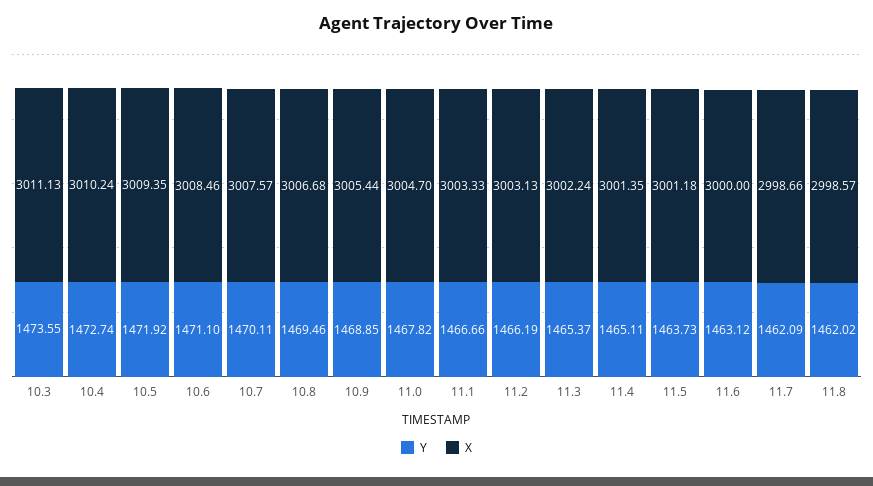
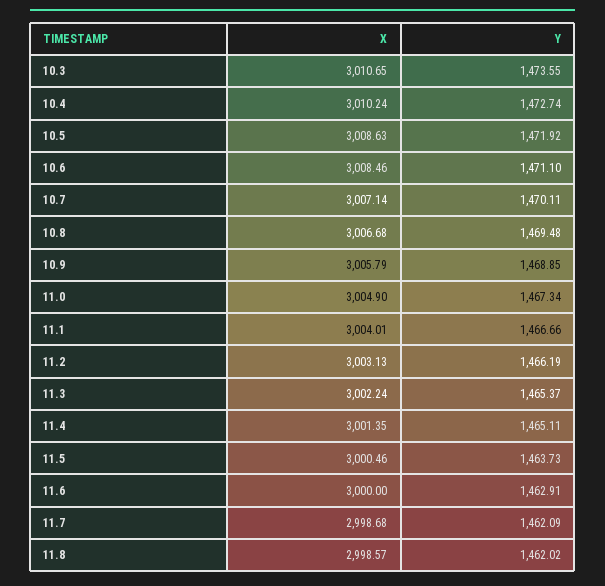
  {
    "Y": {
      "10.3": 1473.55,
      "10.4": 1472.74,
      "10.5": 1471.92,
      "10.6": 1471.1,
      "10.7": 1470.11,
-     "10.8": 1469.46,
+     "10.8": 1469.48,
      "10.9": 1468.85,
-     "11.0": 1467.82,
+     "11.0": 1467.34,
      "11.1": 1466.66,
      "11.2": 1466.19,
      "11.3": 1465.37,
      "11.4": 1465.11,
      "11.5": 1463.73,
-     "11.6": 1463.12,
+     "11.6": 1462.91,
      "11.7": 1462.09,
      "11.8": 1462.02
    },
    "X": {
-     "10.3": 3011.13,
+     "10.3": 3010.65,
      "10.4": 3010.24,
-     "10.5": 3009.35,
+     "10.5": 3008.63,
      "10.6": 3008.46,
-     "10.7": 3007.57,
+     "10.7": 3007.14,
      "10.8": 3006.68,
-     "10.9": 3005.44,
+     "10.9": 3005.79,
-     "11.0": 3004.7,
+     "11.0": 3004.9,
-     "11.1": 3003.33,
+     "11.1": 3004.01,
      "11.2": 3003.13,
      "11.3": 3002.24,
      "11.4": 3001.35,
-     "11.5": 3001.18,
+     "11.5": 3000.46,
      "11.6": 3000,
-     "11.7": 2998.66,
+     "11.7": 2998.68,
      "11.8": 2998.57
    }
  }

